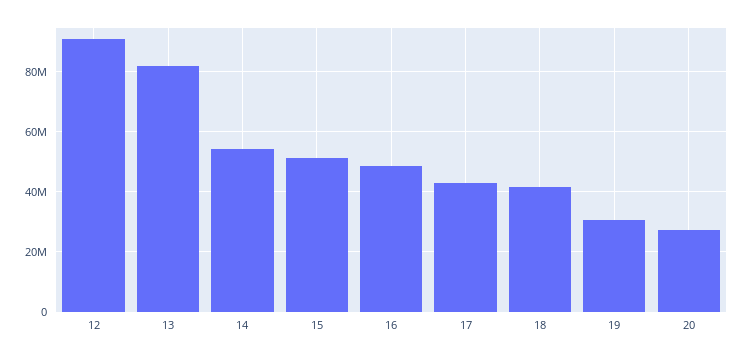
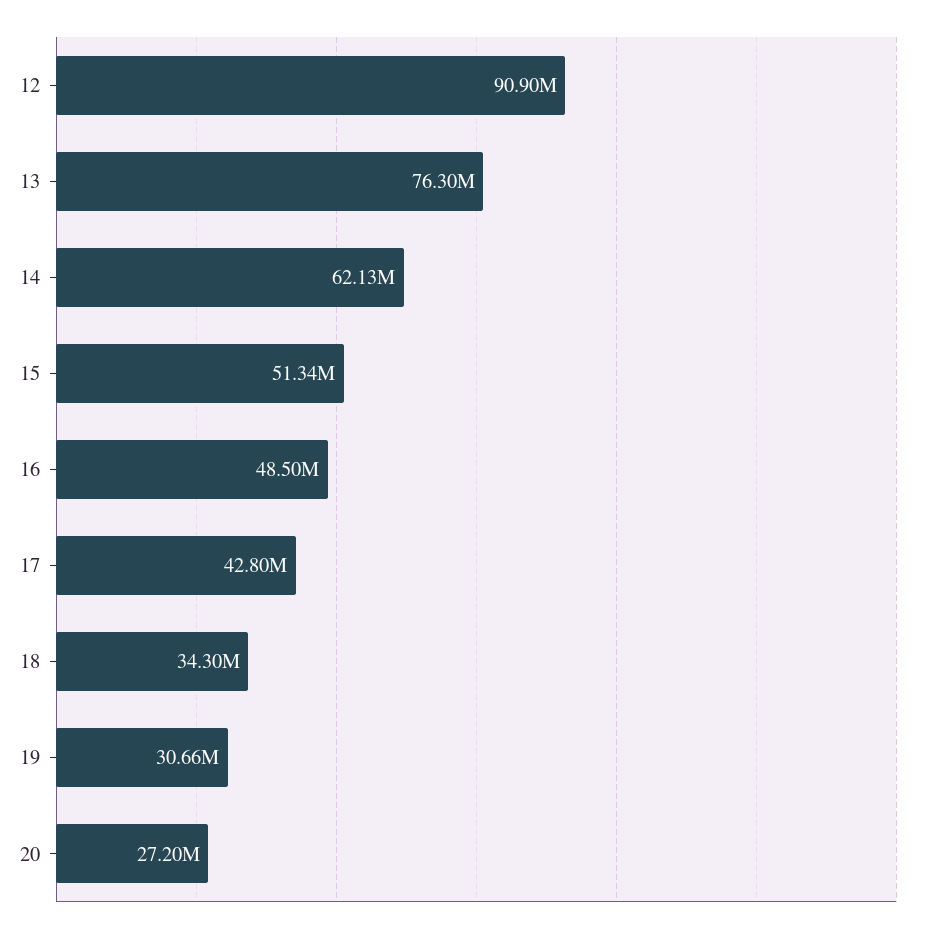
  {
    "12": 90900000,
-   "13": 82000000,
+   "13": 76300000,
-   "14": 54000000,
+   "14": 62130000,
    "15": 51340000,
    "16": 48500000,
    "17": 42800000,
-   "18": 42000000,
+   "18": 34300000,
    "19": 30660000,
    "20": 27200000
  }

